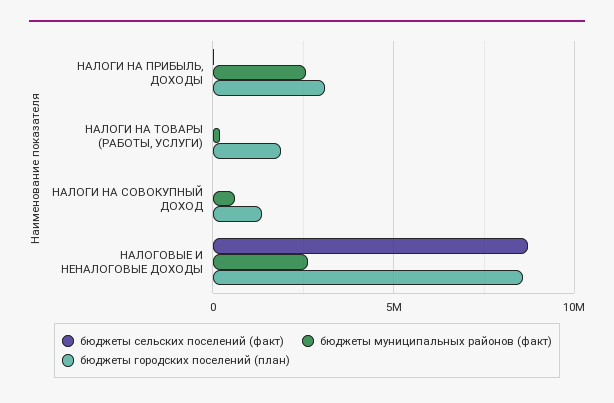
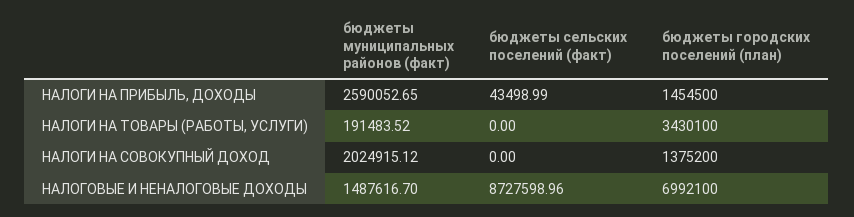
  {
    "бюджеты сельских поселений (факт)": {
      "НАЛОГИ НА ПРИБЫЛЬ, ДОХОДЫ": 43498.99,
      "НАЛОГИ НА ТОВАРЫ (РАБОТЫ, УСЛУГИ)": 0,
      "НАЛОГИ НА СОВОКУПНЫЙ ДОХОД": 0,
      "НАЛОГОВЫЕ И НЕНАЛОГОВЫЕ ДОХОДЫ": 8727598.96
    },
    "бюджеты муниципальных районов (факт)": {
      "НАЛОГИ НА ПРИБЫЛЬ, ДОХОДЫ": 2590052.65,
      "НАЛОГИ НА ТОВАРЫ (РАБОТЫ, УСЛУГИ)": 191483.52,
-     "НАЛОГИ НА СОВОКУПНЫЙ ДОХОД": 500000,
+     "НАЛОГИ НА СОВОКУПНЫЙ ДОХОД": 2024915.12,
-     "НАЛОГОВЫЕ И НЕНАЛОГОВЫЕ ДОХОДЫ": 2500000
+     "НАЛОГОВЫЕ И НЕНАЛОГОВЫЕ ДОХОДЫ": 1487616.7
    },
    "бюджеты городских поселений (план)": {
-     "НАЛОГИ НА ПРИБЫЛЬ, ДОХОДЫ": 3000000,
+     "НАЛОГИ НА ПРИБЫЛЬ, ДОХОДЫ": 1454500,
-     "НАЛОГИ НА ТОВАРЫ (РАБОТЫ, УСЛУГИ)": 2000000,
+     "НАЛОГИ НА ТОВАРЫ (РАБОТЫ, УСЛУГИ)": 3430100,
      "НАЛОГИ НА СОВОКУПНЫЙ ДОХОД": 1375200,
-     "НАЛОГОВЫЕ И НЕНАЛОГОВЫЕ ДОХОДЫ": 8500000
+     "НАЛОГОВЫЕ И НЕНАЛОГОВЫЕ ДОХОДЫ": 6992100
    }
  }

